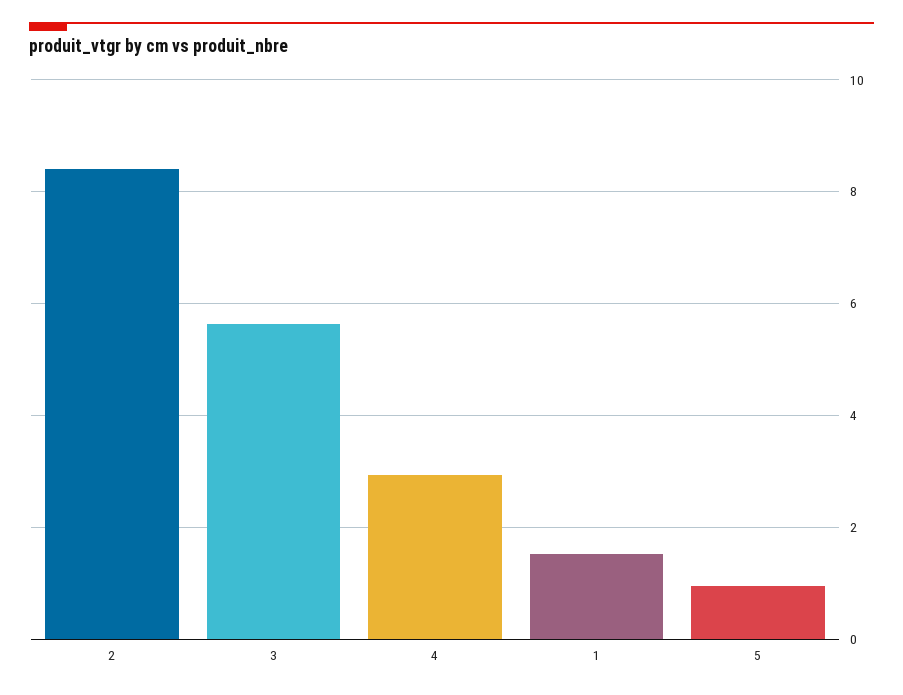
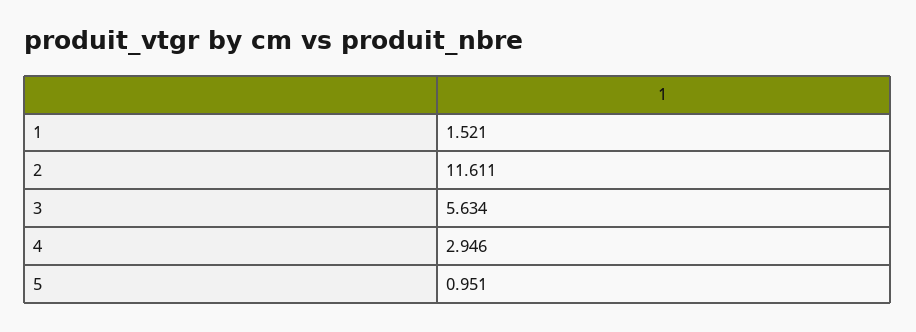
  {
-   "2": 8.4,
+   "2": 11.611,
    "3": 5.634,
    "4": 2.946,
    "1": 1.521,
    "5": 0.951
  }

